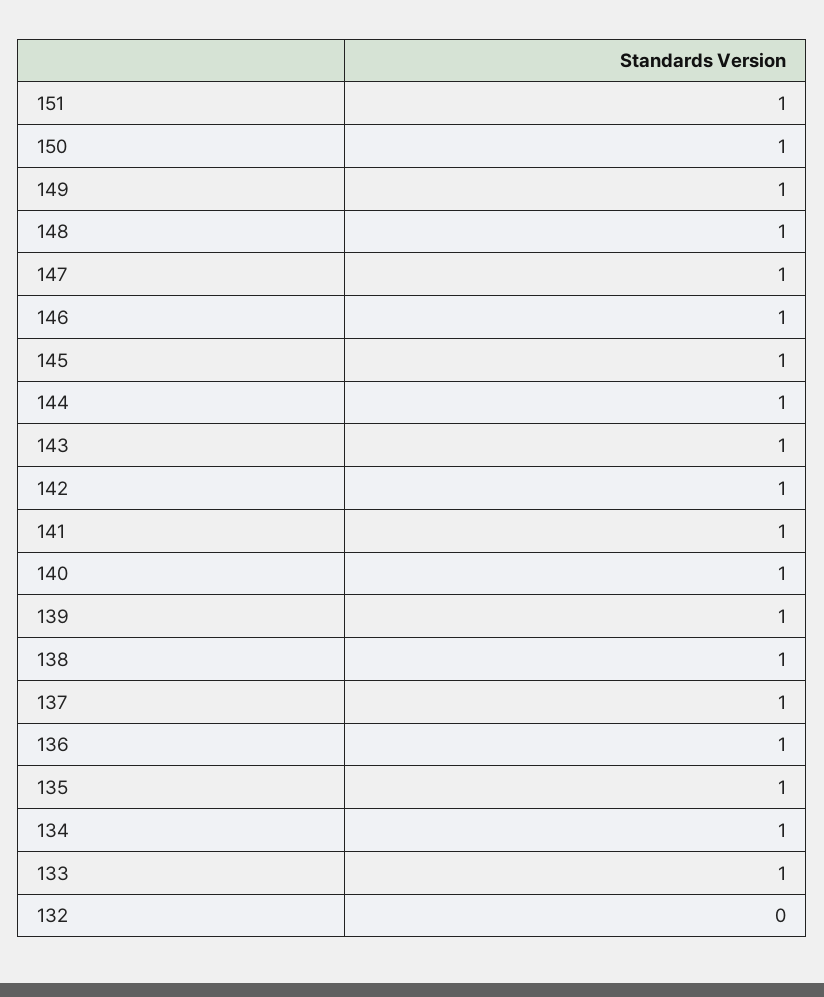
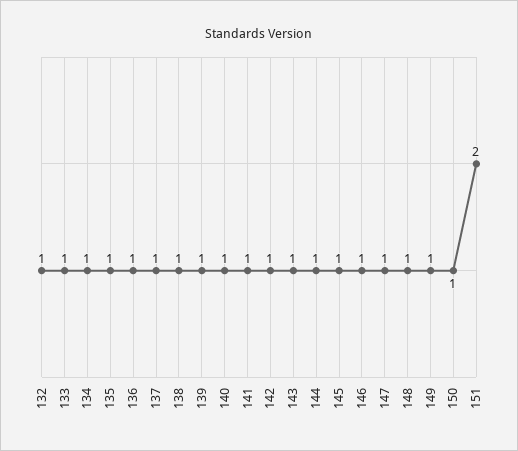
  {
-   "151": 1,
+   "151": 2,
    "150": 1,
    "149": 1,
    "148": 1,
    "147": 1,
    "146": 1,
    "145": 1,
    "144": 1,
    "143": 1,
    "142": 1,
    "141": 1,
    "140": 1,
    "139": 1,
    "138": 1,
    "137": 1,
    "136": 1,
    "135": 1,
    "134": 1,
    "133": 1,
-   "132": 0
+   "132": 1
  }

